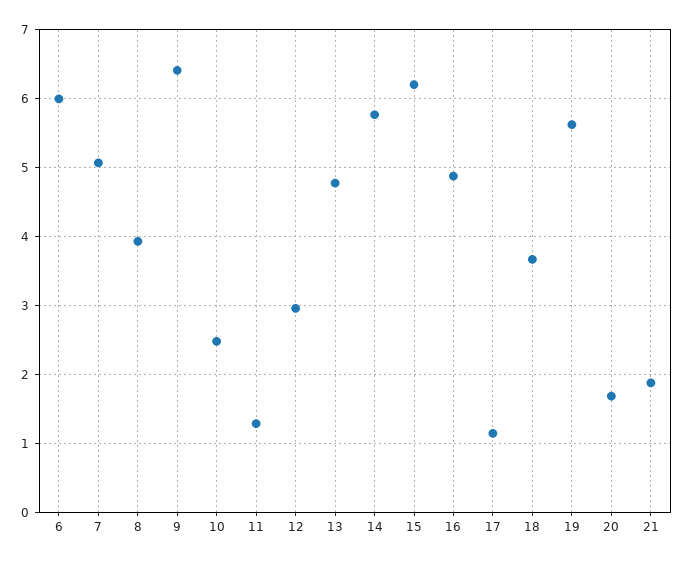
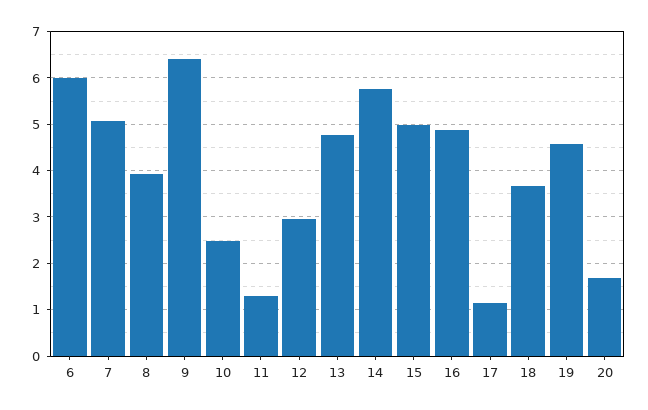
  {
    "6": 6,
    "7": 5.1,
    "8": 3.9,
    "9": 6.4,
    "10": 2.5,
    "11": 1.3,
    "12": 3,
    "13": 4.8,
    "14": 5.8,
-   "15": 6.2,
+   "15": 5,
    "16": 4.9,
    "17": 1.1,
    "18": 3.7,
-   "19": 5.6,
+   "19": 4.6,
-   "20": 1.7,
+   "20": 1.7
-   "21": 1.9
  }

